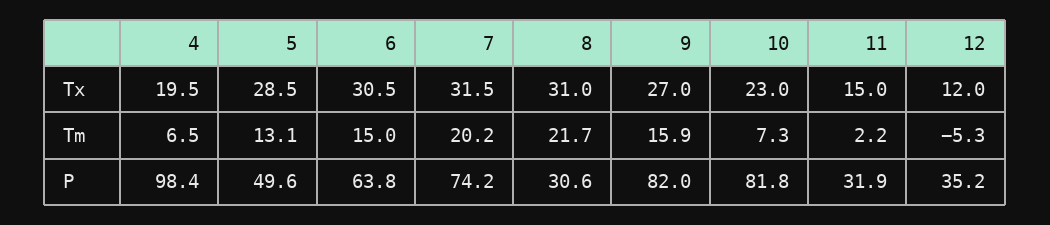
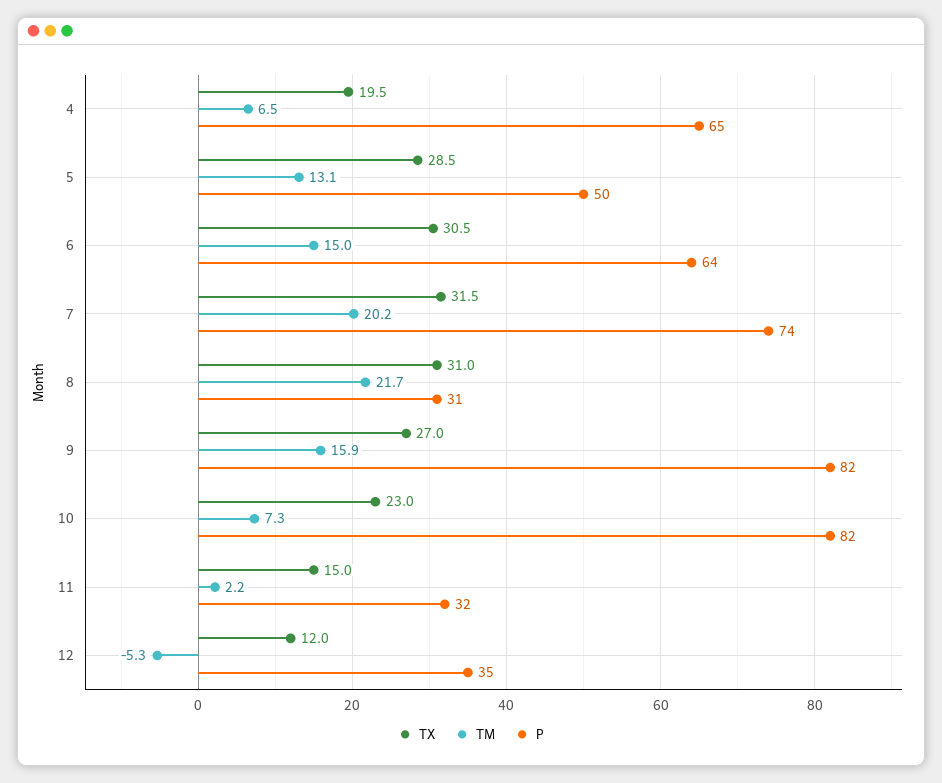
  {
    "Tx": {
      "4": 19.5,
      "5": 28.5,
      "6": 30.5,
      "7": 31.5,
      "8": 31,
      "9": 27,
      "10": 23,
      "11": 15,
      "12": 12
    },
    "Tm": {
      "4": 6.5,
      "5": 13.1,
      "6": 15,
      "7": 20.2,
      "8": 21.7,
      "9": 15.9,
      "10": 7.3,
      "11": 2.2,
      "12": -5.3
    },
    "P": {
-     "4": 98.4,
+     "4": 65,
      "5": 49.6,
      "6": 63.8,
      "7": 74.2,
      "8": 30.6,
      "9": 82,
      "10": 81.8,
      "11": 31.9,
      "12": 35.2
    }
  }

